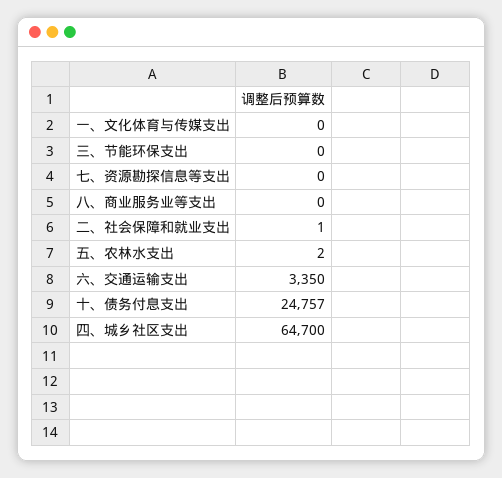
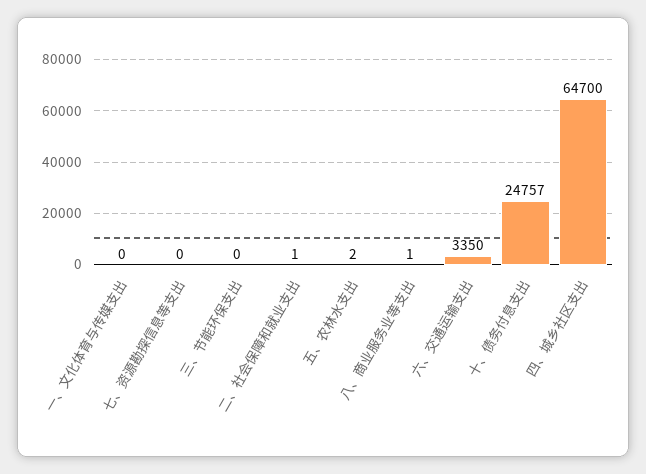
  {
    "一、文化体育与传媒支出": 0,
    "三、节能环保支出": 0,
    "七、资源勘探信息等支出": 0,
-   "八、商业服务业等支出": 0,
+   "八、商业服务业等支出": 1,
    "二、社会保障和就业支出": 1,
    "五、农林水支出": 2,
    "六、交通运输支出": 3350,
    "十、债务付息支出": 24757,
    "四、城乡社区支出": 64700
  }

